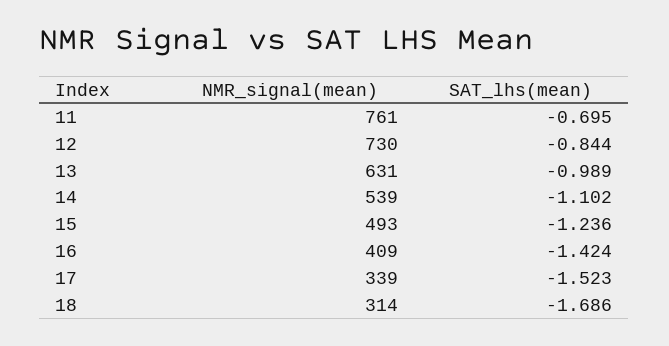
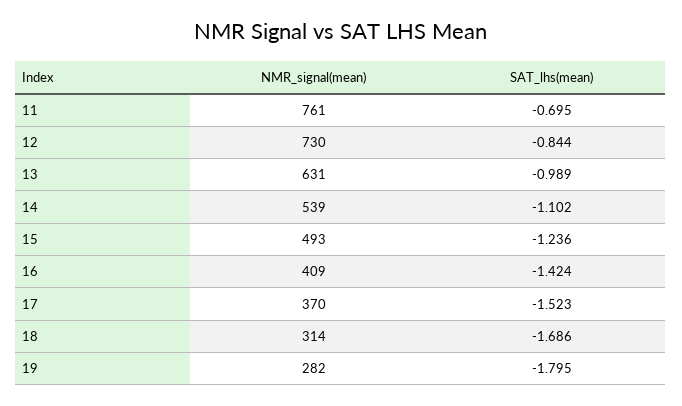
  {
    "NMR_signal(mean)": {
      "11": 761,
      "12": 730,
      "13": 631,
      "14": 539,
      "15": 493,
      "16": 409,
-     "17": 339,
+     "17": 370,
-     "18": 314
+     "18": 314,
+     "19": 282
    },
    "SAT_lhs(mean)": {
      "11": -0.695,
      "12": -0.844,
      "13": -0.989,
      "14": -1.102,
      "15": -1.236,
      "16": -1.424,
      "17": -1.523,
-     "18": -1.686
+     "18": -1.686,
+     "19": -1.795
    }
  }

